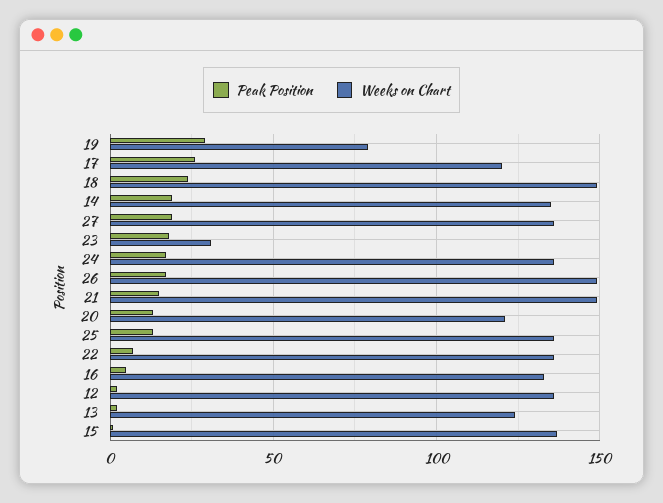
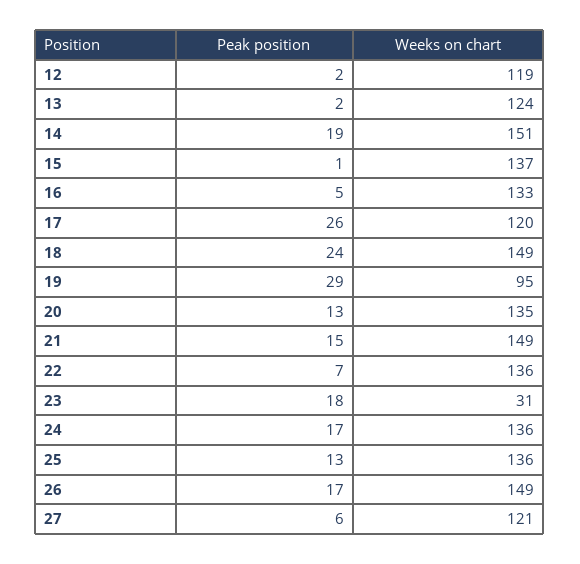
  {
    "Peak Position": {
      "19": 29,
      "17": 26,
      "18": 24,
      "14": 19,
-     "27": 20,
+     "27": 6,
      "23": 18,
      "24": 17,
      "26": 17,
      "21": 15,
      "20": 13,
      "25": 13,
      "22": 7,
      "16": 5,
      "12": 2,
      "13": 2,
      "15": 1
    },
    "Weeks on Chart": {
-     "19": 80,
+     "19": 95,
      "17": 120,
      "18": 149,
-     "14": 135,
+     "14": 151,
-     "27": 135,
+     "27": 121,
      "23": 31,
      "24": 136,
      "26": 149,
      "21": 149,
-     "20": 120,
+     "20": 135,
      "25": 136,
      "22": 136,
      "16": 133,
-     "12": 135,
+     "12": 119,
      "13": 124,
      "15": 137
    }
  }

